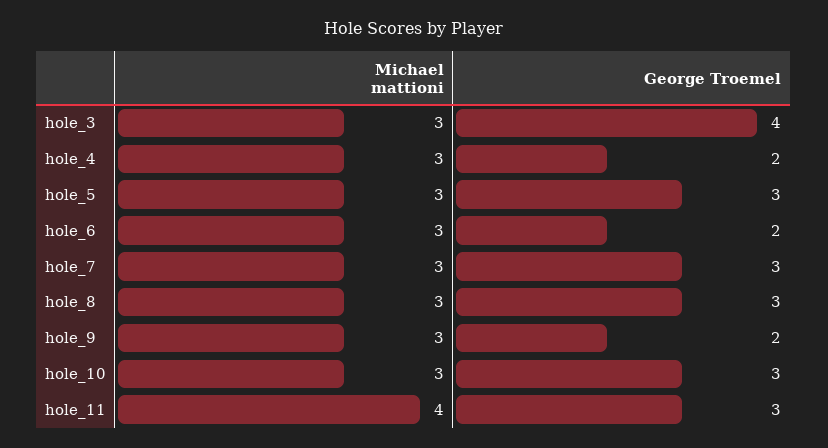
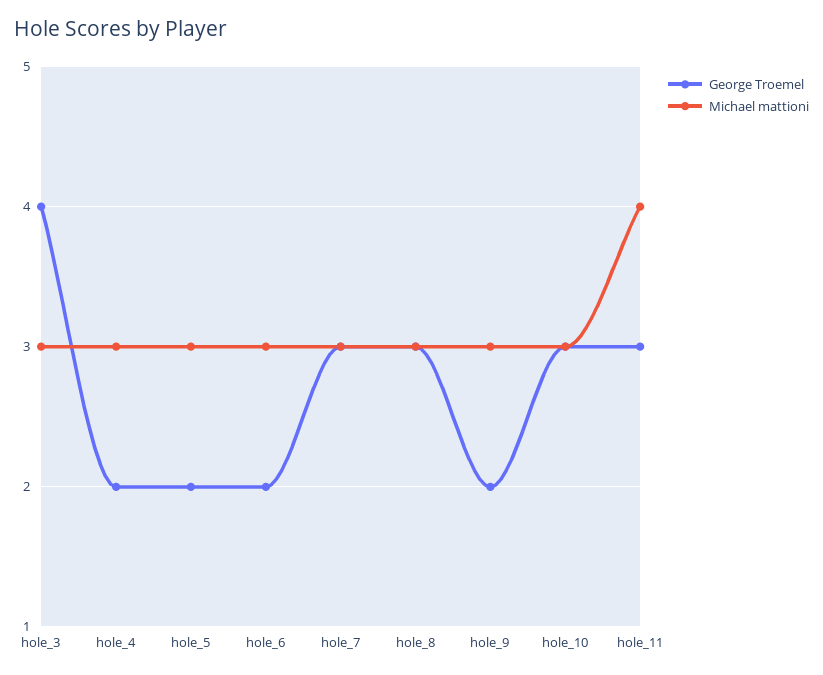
  {
    "Michael mattioni": {
      "hole_3": 3,
      "hole_4": 3,
      "hole_5": 3,
      "hole_6": 3,
      "hole_7": 3,
      "hole_8": 3,
      "hole_9": 3,
      "hole_10": 3,
      "hole_11": 4
    },
    "George Troemel": {
      "hole_3": 4,
      "hole_4": 2,
-     "hole_5": 3,
+     "hole_5": 2,
      "hole_6": 2,
      "hole_7": 3,
      "hole_8": 3,
      "hole_9": 2,
      "hole_10": 3,
      "hole_11": 3
    }
  }

